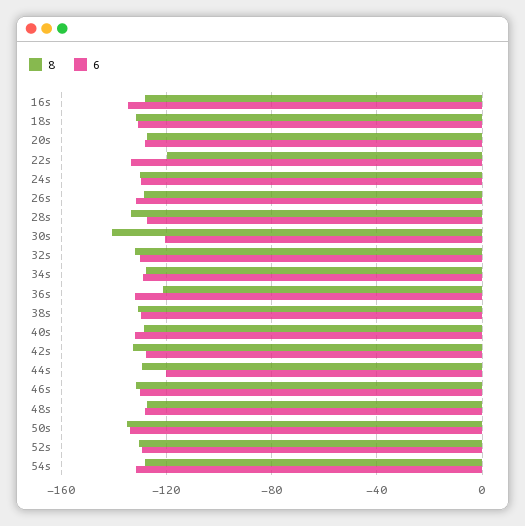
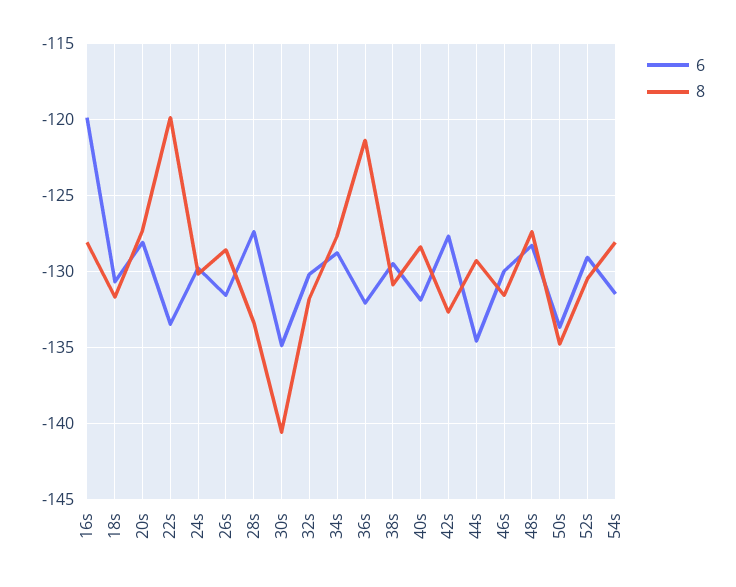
  {
    "8": {
      "16s": -128,
      "18s": -131.5,
      "20s": -127.5,
      "22s": -120,
      "24s": -130,
      "26s": -128.5,
      "28s": -133.5,
      "30s": -140.5,
      "32s": -132,
      "34s": -127.5,
      "36s": -121.5,
      "38s": -131,
      "40s": -128.5,
      "42s": -132.5,
      "44s": -129.5,
      "46s": -131.5,
      "48s": -127.5,
      "50s": -135,
      "52s": -130.5,
      "54s": -128
    },
    "6": {
-     "16s": -135,
+     "16s": -120,
      "18s": -130.5,
      "20s": -128,
      "22s": -133.5,
      "24s": -130,
      "26s": -131.5,
      "28s": -127.5,
-     "30s": -120,
+     "30s": -135,
      "32s": -130,
      "34s": -129,
      "36s": -132,
      "38s": -129.5,
      "40s": -132,
      "42s": -127.5,
-     "44s": -120,
+     "44s": -134.5,
      "46s": -130,
      "48s": -128.5,
      "50s": -133.5,
      "52s": -129,
      "54s": -131.5
    }
  }

